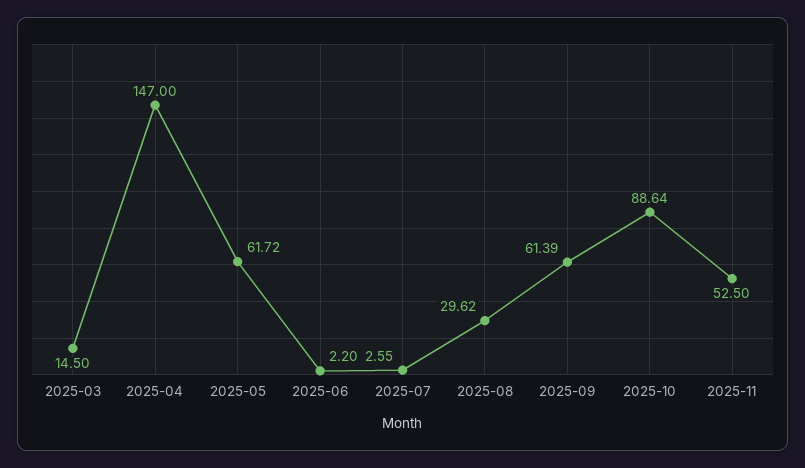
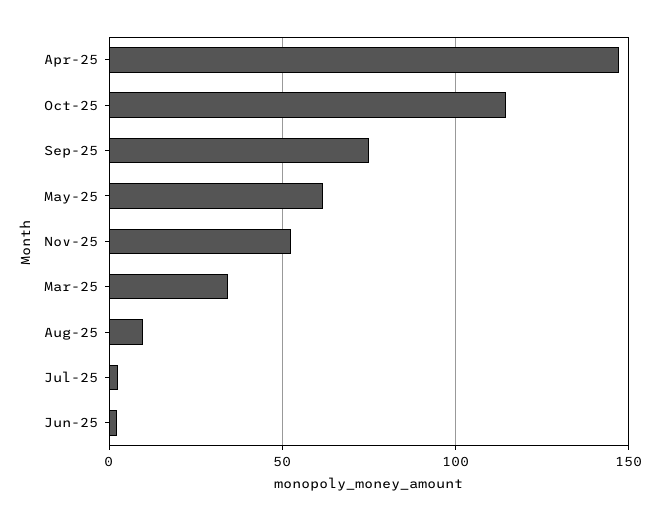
  {
-   "2025-03": 14.5,
+   "2025-03": 35,
    "2025-04": 147,
    "2025-05": 61.72,
    "2025-06": 2.2,
    "2025-07": 2.55,
-   "2025-08": 29.62,
+   "2025-08": 10,
-   "2025-09": 61.39,
+   "2025-09": 75,
-   "2025-10": 88.64,
+   "2025-10": 115,
    "2025-11": 52.5
  }

